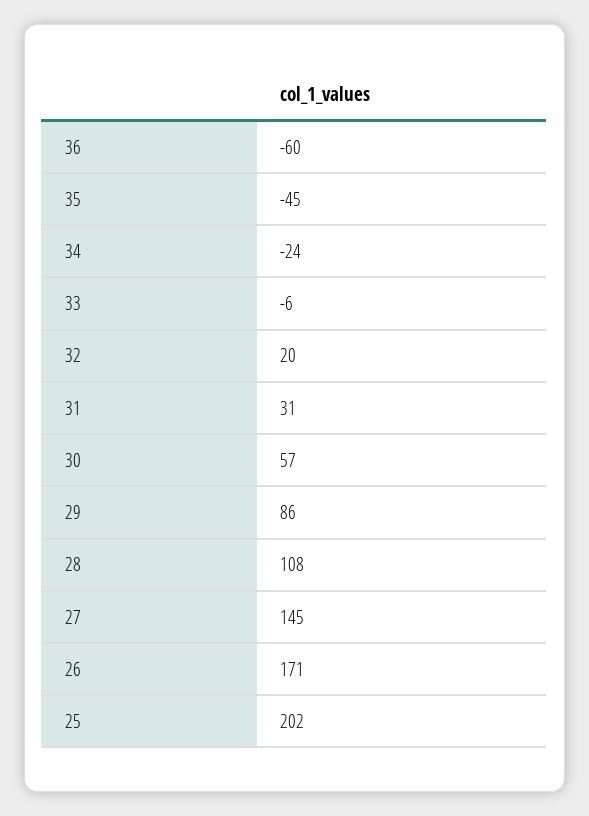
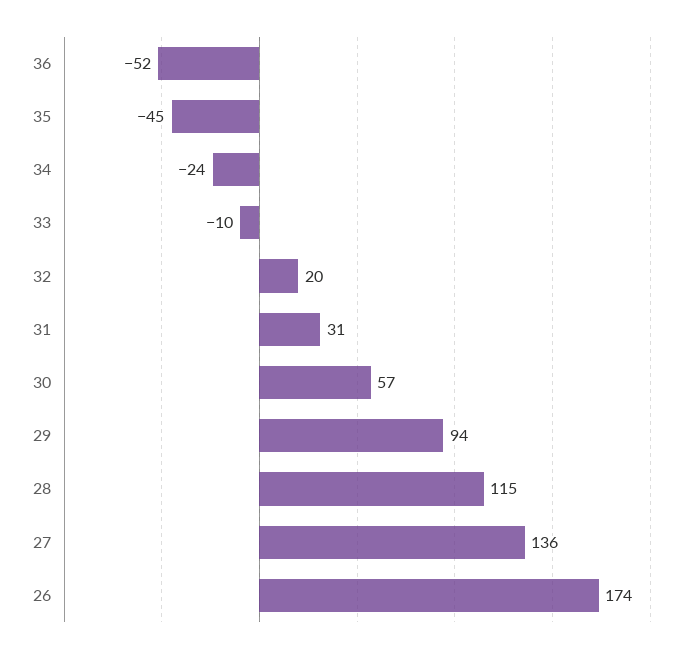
  {
-   "36": -60,
+   "36": -52,
    "35": -45,
    "34": -24,
-   "33": -6,
+   "33": -10,
    "32": 20,
    "31": 31,
    "30": 57,
-   "29": 86,
+   "29": 94,
-   "28": 108,
+   "28": 115,
-   "27": 145,
+   "27": 136,
-   "26": 171,
+   "26": 174
-   "25": 202
  }

